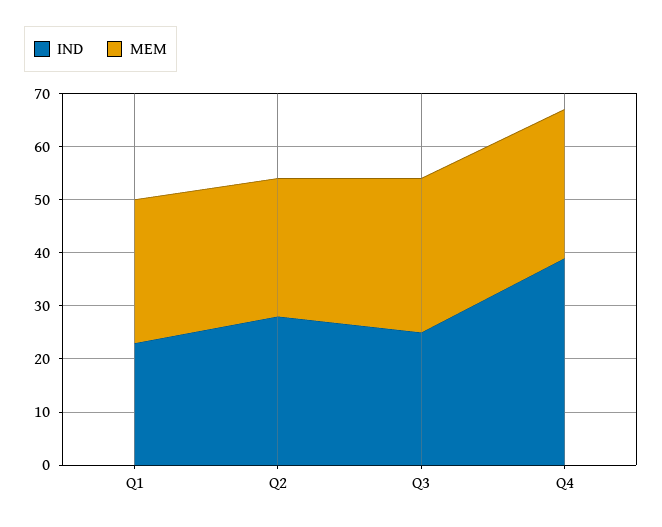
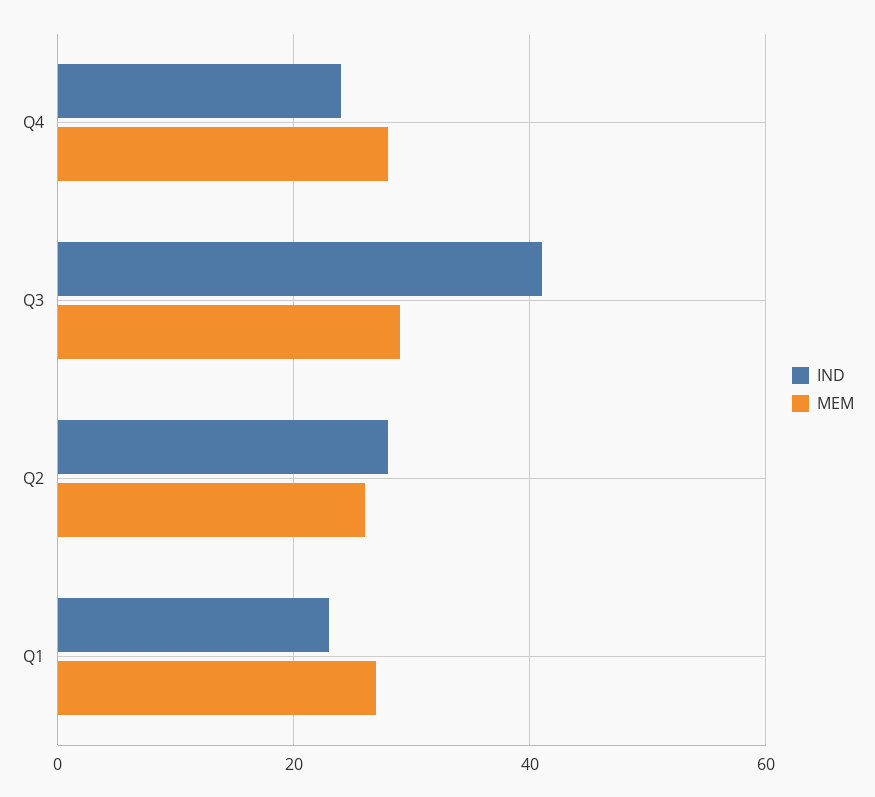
  {
    "IND": {
      "Q1": 25,
      "Q2": 30,
-     "Q3": 25,
+     "Q3": 40,
-     "Q4": 40
+     "Q4": 25
    },
    "MEM": {
      "Q1": 25,
      "Q2": 25,
      "Q3": 30,
      "Q4": 30
    }
  }

